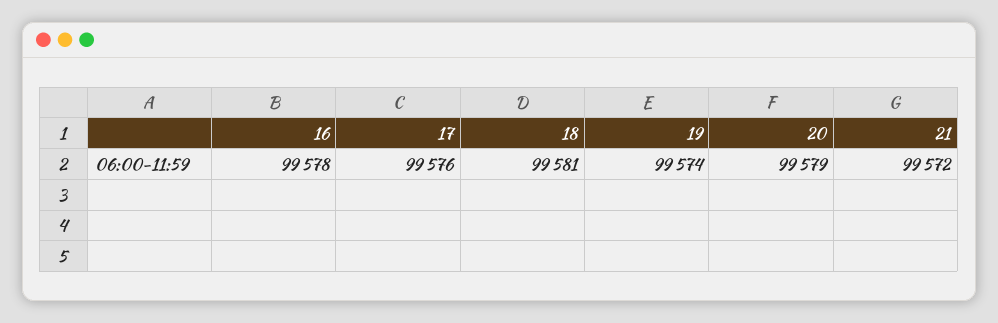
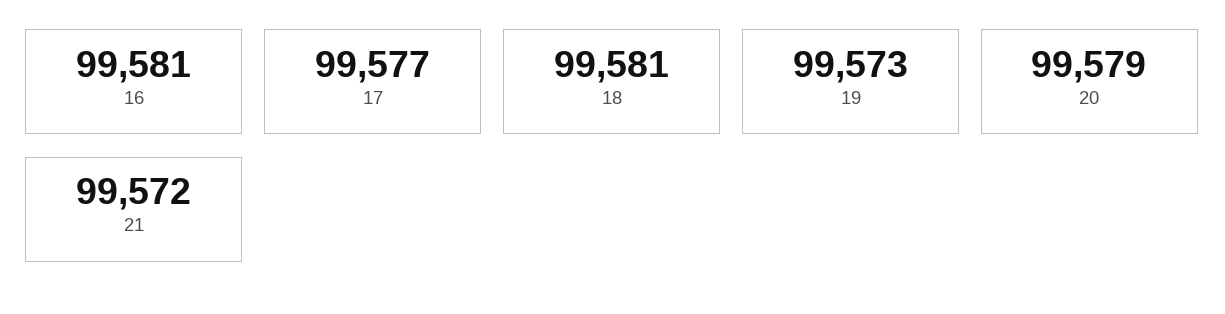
  {
-   "16": 99578,
+   "16": 99581,
-   "17": 99576,
+   "17": 99577,
    "18": 99581,
-   "19": 99574,
+   "19": 99573,
    "20": 99579,
    "21": 99572
  }

